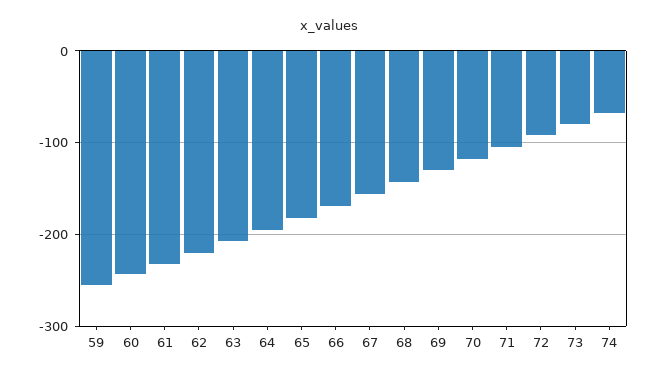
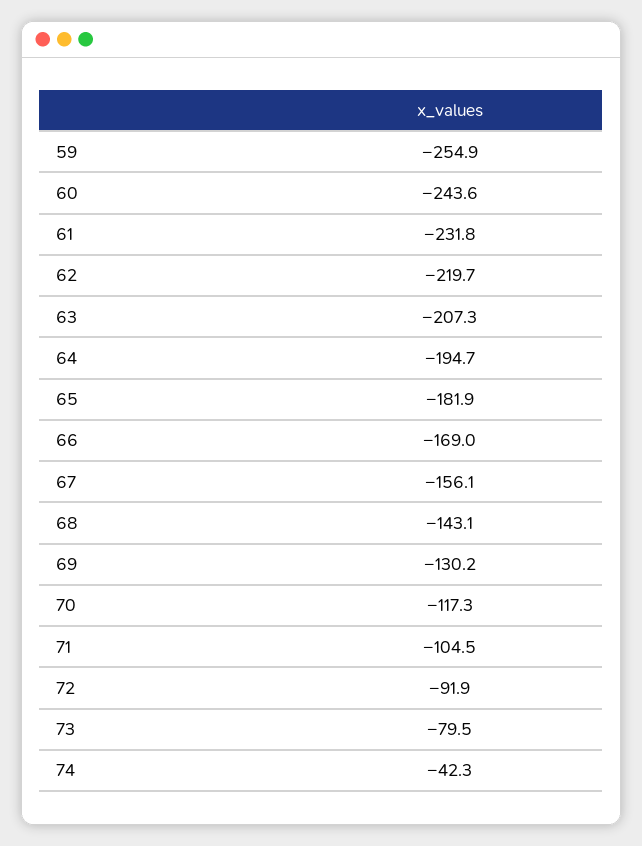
  {
    "59": -254.9,
    "60": -243.6,
    "61": -231.8,
    "62": -219.7,
    "63": -207.3,
    "64": -194.7,
    "65": -181.9,
    "66": -169,
    "67": -156.1,
    "68": -143.1,
    "69": -130.2,
    "70": -117.3,
    "71": -104.5,
    "72": -91.9,
    "73": -79.5,
-   "74": -70
+   "74": -42.3
  }

